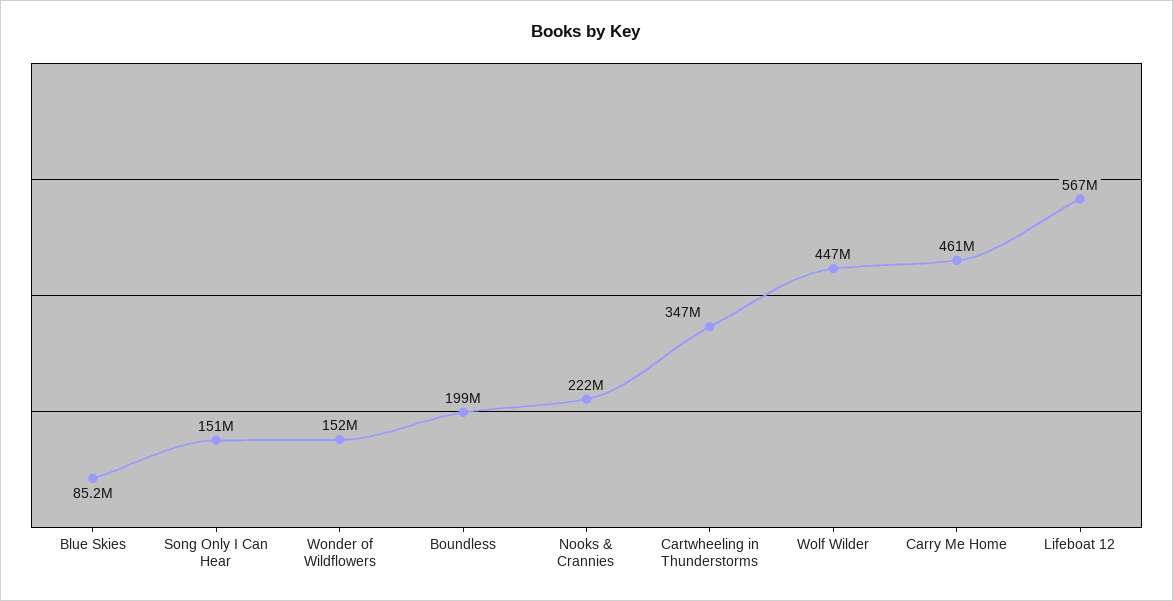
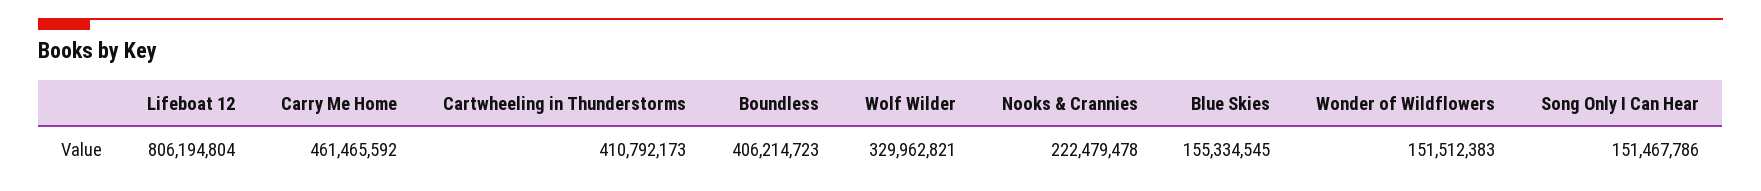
  {
-   "Blue Skies": 85200000,
+   "Blue Skies": 155334545,
    "Song Only I Can Hear": 151467786,
    "Wonder of Wildflowers": 151512383,
-   "Boundless": 199000000,
+   "Boundless": 406214723,
    "Nooks & Crannies": 222479478,
-   "Cartwheeling in Thunderstorms": 347000000,
+   "Cartwheeling in Thunderstorms": 410792173,
-   "Wolf Wilder": 447000000,
+   "Wolf Wilder": 329962821,
    "Carry Me Home": 461465592,
-   "Lifeboat 12": 567000000
+   "Lifeboat 12": 806194804
  }

